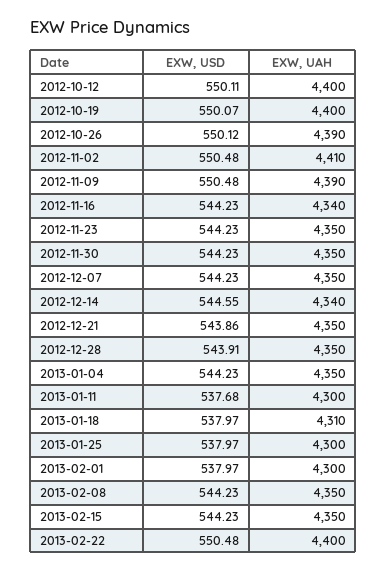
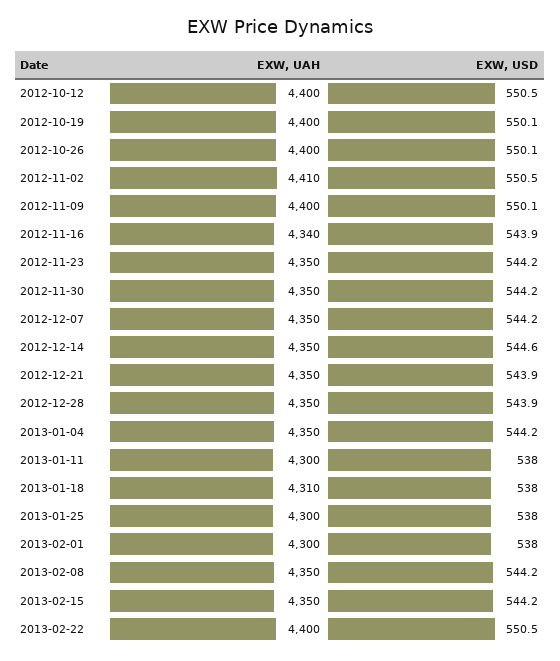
  {
    "EXW, USD": {
-     "2012-10-12": 550.11,
+     "2012-10-12": 550.5,
      "2012-10-19": 550.07,
      "2012-10-26": 550.12,
      "2012-11-02": 550.48,
-     "2012-11-09": 550.48,
+     "2012-11-09": 550.1,
-     "2012-11-16": 544.23,
+     "2012-11-16": 543.9,
      "2012-11-23": 544.23,
      "2012-11-30": 544.23,
      "2012-12-07": 544.23,
      "2012-12-14": 544.55,
      "2012-12-21": 543.86,
      "2012-12-28": 543.91,
      "2013-01-04": 544.23,
-     "2013-01-11": 537.68,
+     "2013-01-11": 538,
      "2013-01-18": 537.97,
      "2013-01-25": 537.97,
      "2013-02-01": 537.97,
      "2013-02-08": 544.23,
      "2013-02-15": 544.23,
      "2013-02-22": 550.48
    },
    "EXW, UAH": {
      "2012-10-12": 4400,
      "2012-10-19": 4400,
-     "2012-10-26": 4390,
+     "2012-10-26": 4400,
      "2012-11-02": 4410,
-     "2012-11-09": 4390,
+     "2012-11-09": 4400,
      "2012-11-16": 4340,
      "2012-11-23": 4350,
      "2012-11-30": 4350,
      "2012-12-07": 4350,
-     "2012-12-14": 4340,
+     "2012-12-14": 4350,
      "2012-12-21": 4350,
      "2012-12-28": 4350,
      "2013-01-04": 4350,
      "2013-01-11": 4300,
      "2013-01-18": 4310,
      "2013-01-25": 4300,
      "2013-02-01": 4300,
      "2013-02-08": 4350,
      "2013-02-15": 4350,
      "2013-02-22": 4400
    }
  }

